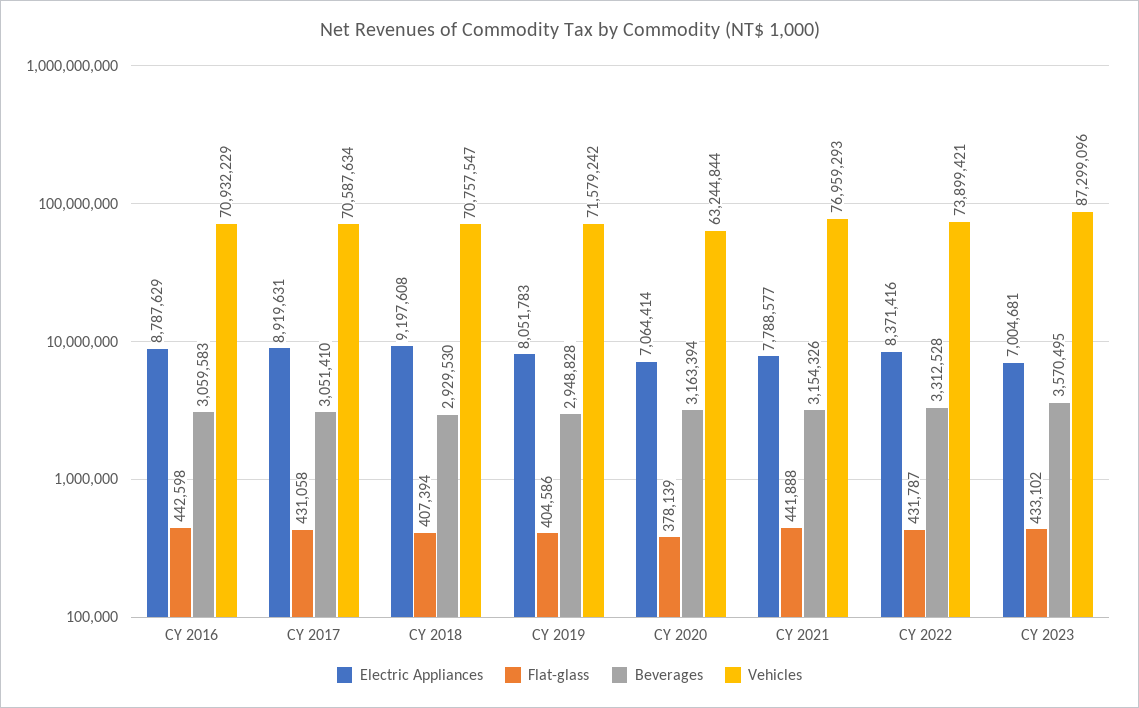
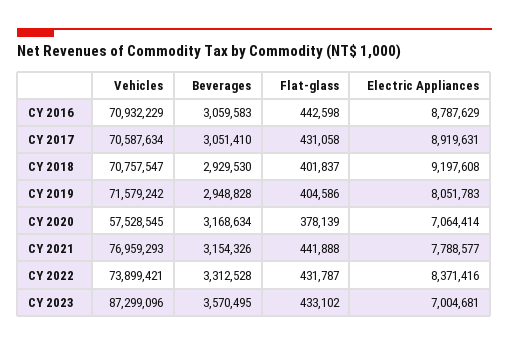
  {
    "Electric Appliances": {
      "CY 2016": 8787629,
      "CY 2017": 8919631,
      "CY 2018": 9197608,
      "CY 2019": 8051783,
      "CY 2020": 7064414,
      "CY 2021": 7788577,
      "CY 2022": 8371416,
      "CY 2023": 7004681
    },
    "Flat-glass": {
      "CY 2016": 442598,
      "CY 2017": 431058,
-     "CY 2018": 407394,
+     "CY 2018": 401837,
      "CY 2019": 404586,
      "CY 2020": 378139,
      "CY 2021": 441888,
      "CY 2022": 431787,
      "CY 2023": 433102
    },
    "Beverages": {
      "CY 2016": 3059583,
      "CY 2017": 3051410,
      "CY 2018": 2929530,
      "CY 2019": 2948828,
-     "CY 2020": 3163394,
+     "CY 2020": 3168634,
      "CY 2021": 3154326,
      "CY 2022": 3312528,
      "CY 2023": 3570495
    },
    "Vehicles": {
      "CY 2016": 70932229,
      "CY 2017": 70587634,
      "CY 2018": 70757547,
      "CY 2019": 71579242,
-     "CY 2020": 63244844,
+     "CY 2020": 57528545,
      "CY 2021": 76959293,
      "CY 2022": 73899421,
      "CY 2023": 87299096
    }
  }

